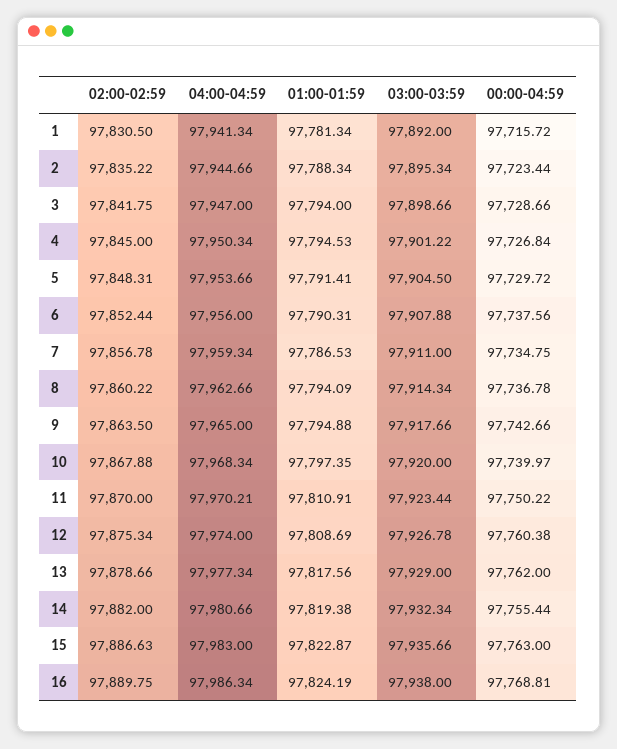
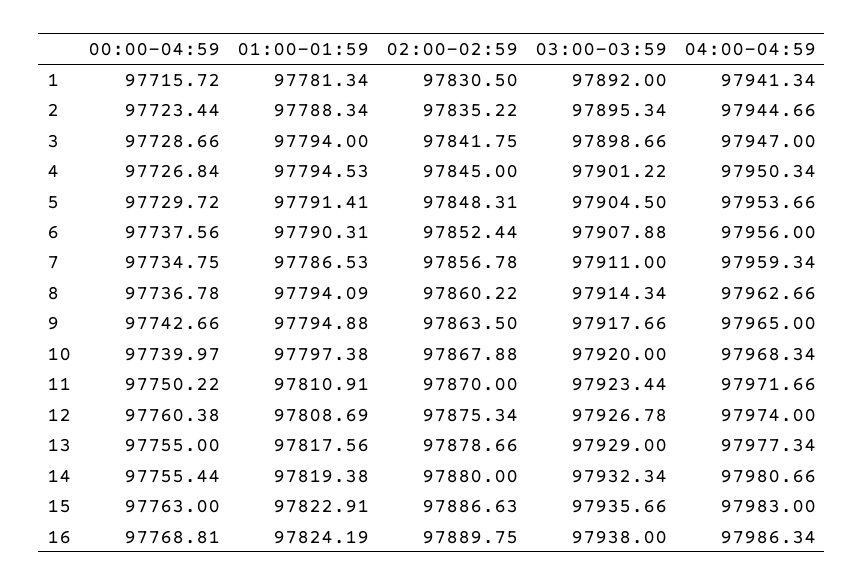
  {
    "02:00-02:59": {
      "1": 97830.5,
      "2": 97835.22,
      "3": 97841.75,
      "4": 97845,
      "5": 97848.31,
      "6": 97852.44,
      "7": 97856.78,
      "8": 97860.22,
      "9": 97863.5,
      "10": 97867.88,
      "11": 97870,
      "12": 97875.34,
      "13": 97878.66,
-     "14": 97882,
+     "14": 97880,
      "15": 97886.63,
      "16": 97889.75
    },
    "04:00-04:59": {
      "1": 97941.34,
      "2": 97944.66,
      "3": 97947,
      "4": 97950.34,
      "5": 97953.66,
      "6": 97956,
      "7": 97959.34,
      "8": 97962.66,
      "9": 97965,
      "10": 97968.34,
-     "11": 97970.21,
+     "11": 97971.66,
      "12": 97974,
      "13": 97977.34,
      "14": 97980.66,
      "15": 97983,
      "16": 97986.34
    },
    "01:00-01:59": {
      "1": 97781.34,
      "2": 97788.34,
      "3": 97794,
      "4": 97794.53,
      "5": 97791.41,
      "6": 97790.31,
      "7": 97786.53,
      "8": 97794.09,
      "9": 97794.88,
-     "10": 97797.35,
+     "10": 97797.38,
      "11": 97810.91,
      "12": 97808.69,
      "13": 97817.56,
      "14": 97819.38,
-     "15": 97822.87,
+     "15": 97822.91,
      "16": 97824.19
    },
    "03:00-03:59": {
      "1": 97892,
      "2": 97895.34,
      "3": 97898.66,
      "4": 97901.22,
      "5": 97904.5,
      "6": 97907.88,
      "7": 97911,
      "8": 97914.34,
      "9": 97917.66,
      "10": 97920,
      "11": 97923.44,
      "12": 97926.78,
      "13": 97929,
      "14": 97932.34,
      "15": 97935.66,
      "16": 97938
    },
    "00:00-04:59": {
      "1": 97715.72,
      "2": 97723.44,
      "3": 97728.66,
      "4": 97726.84,
      "5": 97729.72,
      "6": 97737.56,
      "7": 97734.75,
      "8": 97736.78,
      "9": 97742.66,
      "10": 97739.97,
      "11": 97750.22,
      "12": 97760.38,
-     "13": 97762,
+     "13": 97755,
      "14": 97755.44,
      "15": 97763,
      "16": 97768.81
    }
  }

